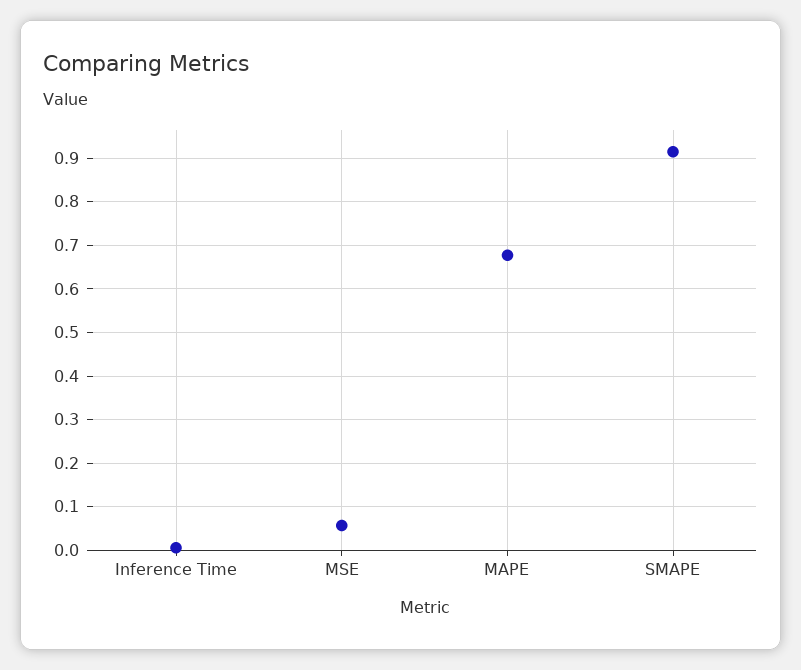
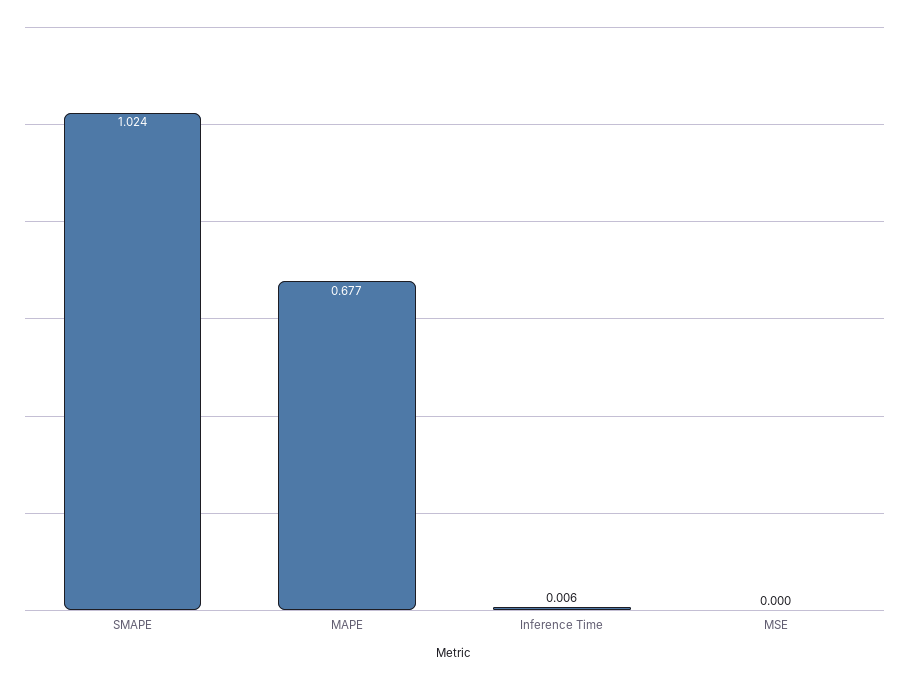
  {
    "Inference Time": 0.006,
-   "MSE": 0.06,
+   "MSE": 0,
    "MAPE": 0.677,
-   "SMAPE": 0.92
+   "SMAPE": 1.024
  }

